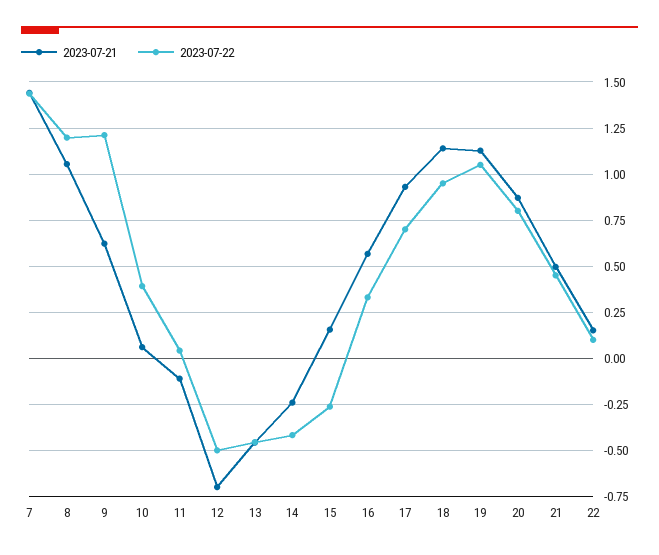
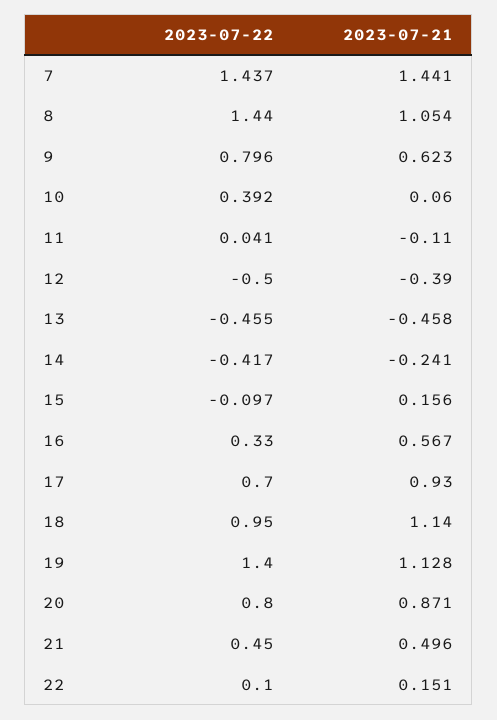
  {
    "2023-07-21": {
      "7": 1.441,
      "8": 1.054,
      "9": 0.623,
      "10": 0.06,
      "11": -0.11,
-     "12": -0.7,
+     "12": -0.39,
      "13": -0.458,
      "14": -0.241,
      "15": 0.156,
      "16": 0.567,
      "17": 0.93,
      "18": 1.14,
      "19": 1.128,
      "20": 0.871,
      "21": 0.496,
      "22": 0.151
    },
    "2023-07-22": {
      "7": 1.437,
-     "8": 1.2,
+     "8": 1.44,
-     "9": 1.2,
+     "9": 0.796,
      "10": 0.392,
      "11": 0.041,
      "12": -0.5,
      "13": -0.455,
      "14": -0.417,
-     "15": -0.25,
+     "15": -0.097,
      "16": 0.33,
      "17": 0.7,
      "18": 0.95,
-     "19": 1.05,
+     "19": 1.4,
      "20": 0.8,
      "21": 0.45,
      "22": 0.1
    }
  }

